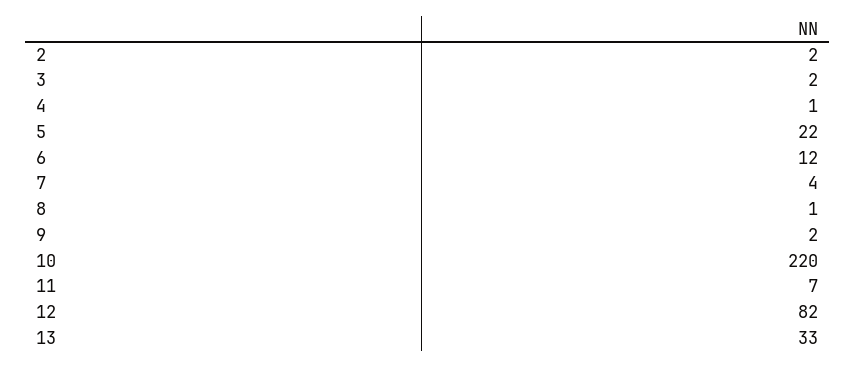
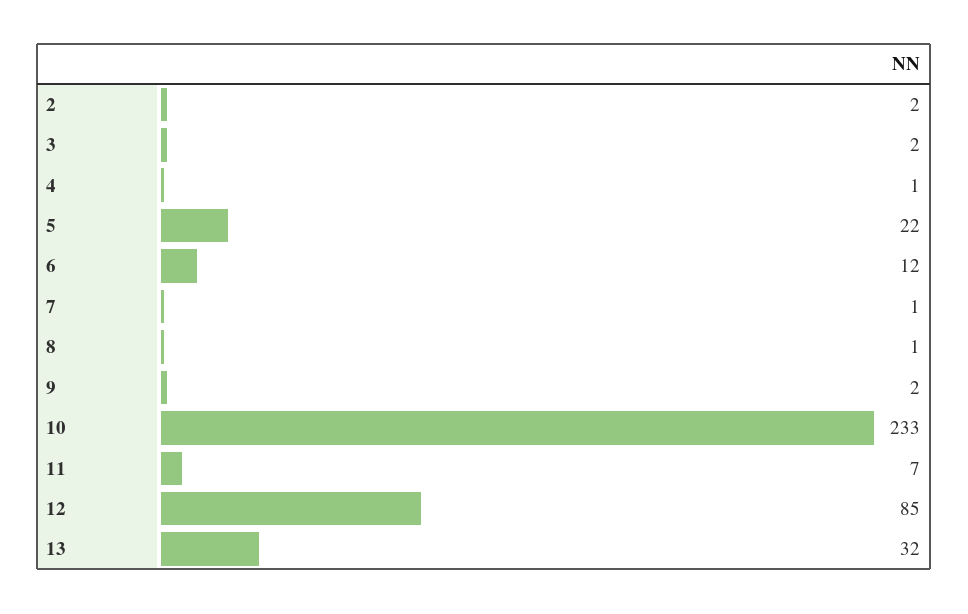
  {
    "2": 2,
    "3": 2,
    "4": 1,
    "5": 22,
    "6": 12,
-   "7": 4,
+   "7": 1,
    "8": 1,
    "9": 2,
-   "10": 220,
+   "10": 233,
    "11": 7,
-   "12": 82,
+   "12": 85,
-   "13": 33
+   "13": 32
  }

